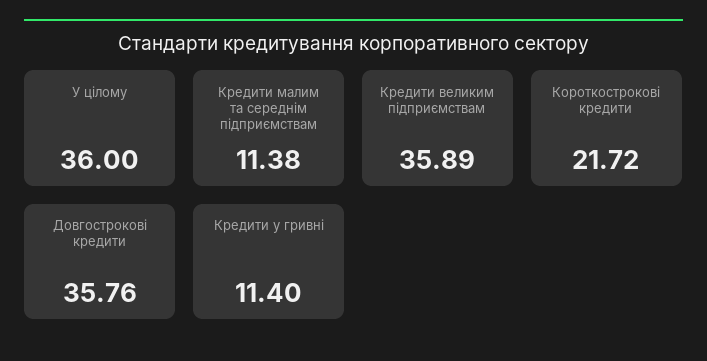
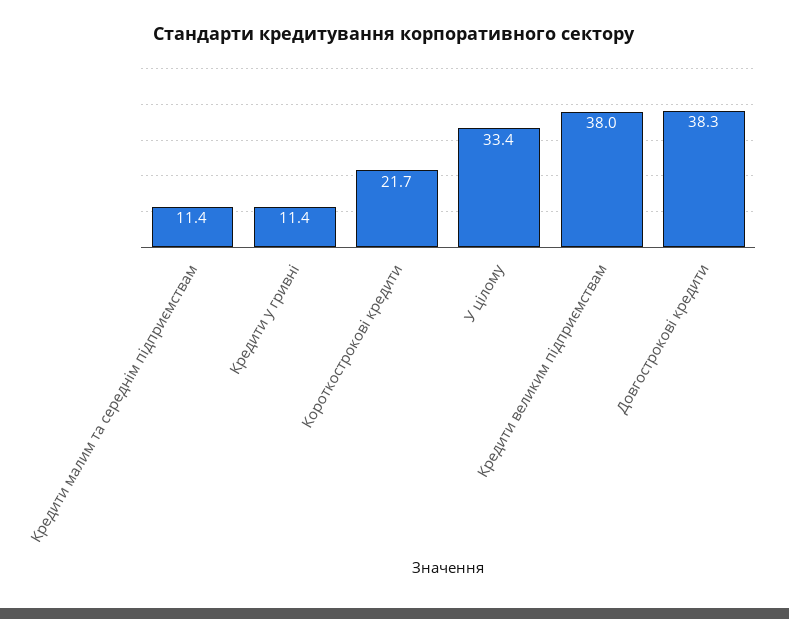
  {
-   "У цілому": 36,
+   "У цілому": 33.4,
    "Кредити малим та середнім підприємствам": 11.38,
-   "Кредити великим підприємствам": 35.89,
+   "Кредити великим підприємствам": 38,
    "Короткострокові кредити": 21.72,
-   "Довгострокові кредити": 35.76,
+   "Довгострокові кредити": 38.3,
    "Кредити у гривні": 11.4
  }

